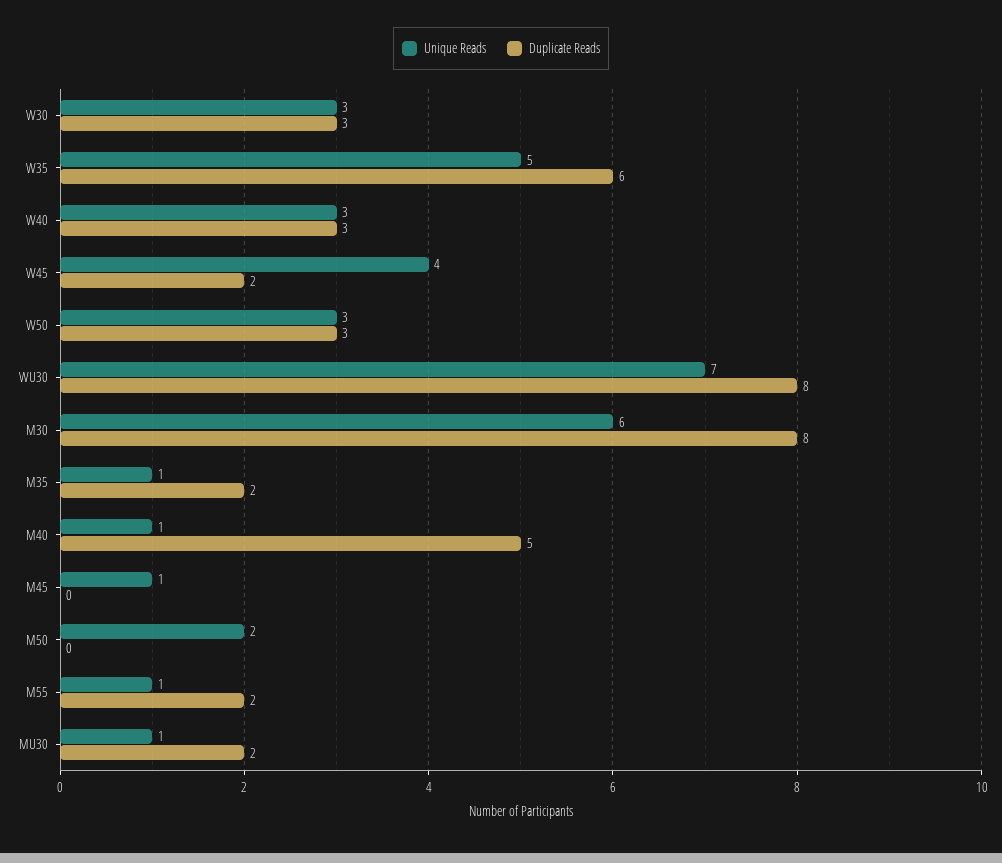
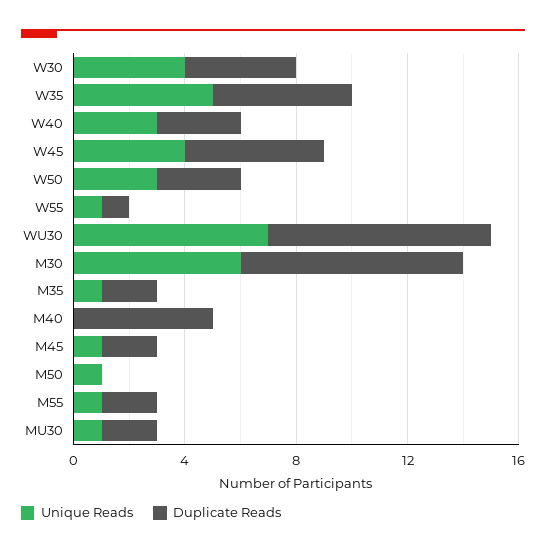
  {
    "Unique Reads": {
-     "W30": 3,
+     "W30": 4,
      "W35": 5,
      "W40": 3,
      "W45": 4,
      "W50": 3,
      "WU30": 7,
      "M30": 6,
      "M35": 1,
-     "M40": 1,
+     "M40": 0,
      "M45": 1,
-     "M50": 2,
+     "M50": 1,
      "M55": 1,
-     "MU30": 1
+     "MU30": 1,
+     "W55": 1
    },
    "Duplicate Reads": {
-     "W30": 3,
+     "W30": 4,
-     "W35": 6,
+     "W35": 5,
      "W40": 3,
-     "W45": 2,
+     "W45": 5,
      "W50": 3,
      "WU30": 8,
      "M30": 8,
      "M35": 2,
      "M40": 5,
-     "M45": 0,
+     "M45": 2,
      "M50": 0,
      "M55": 2,
-     "MU30": 2
+     "MU30": 2,
+     "W55": 1
    }
  }

